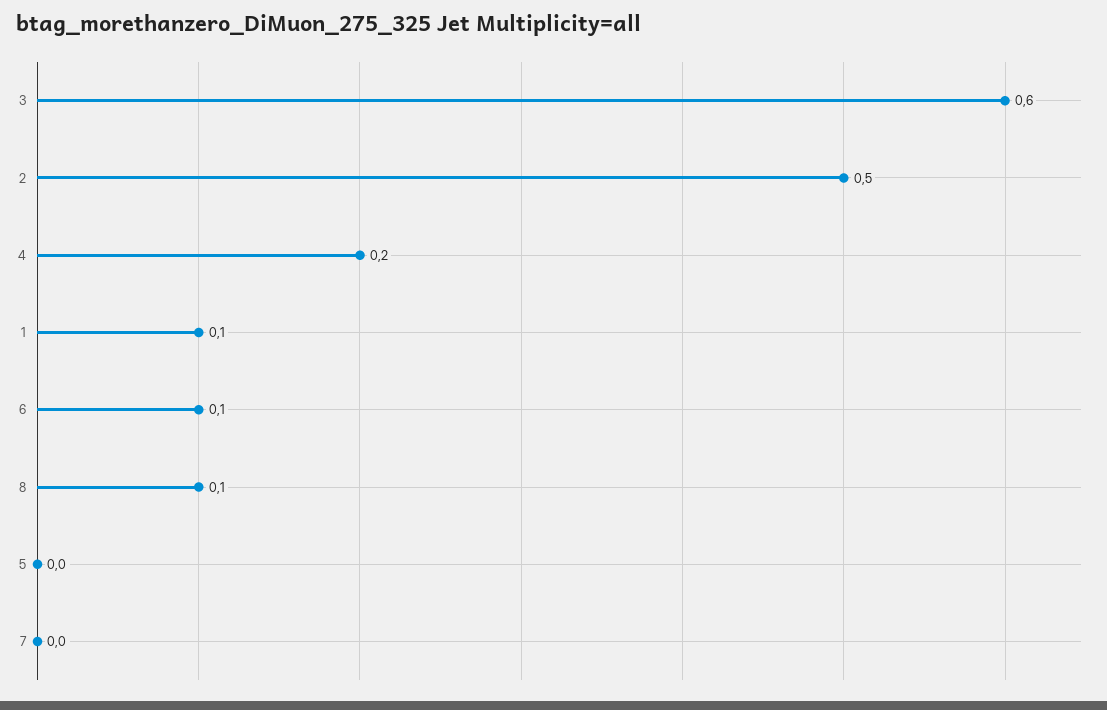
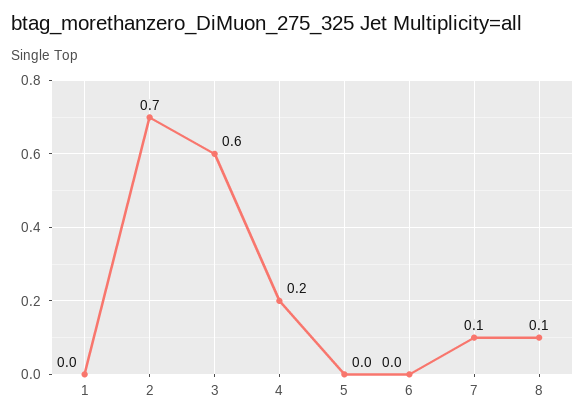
  {
    "3": 0.6,
-   "2": 0.5,
+   "2": 0.7,
    "4": 0.2,
-   "1": 0.1,
+   "1": 0,
-   "6": 0.1,
+   "6": 0,
    "8": 0.1,
    "5": 0,
-   "7": 0
+   "7": 0.1
  }

